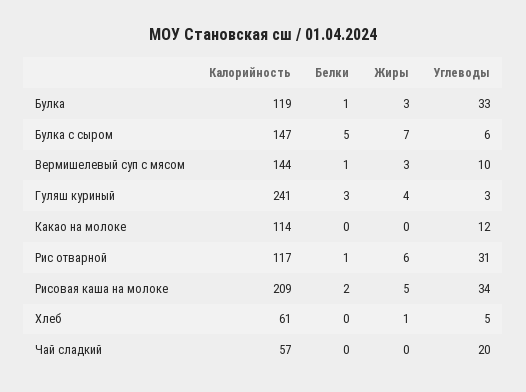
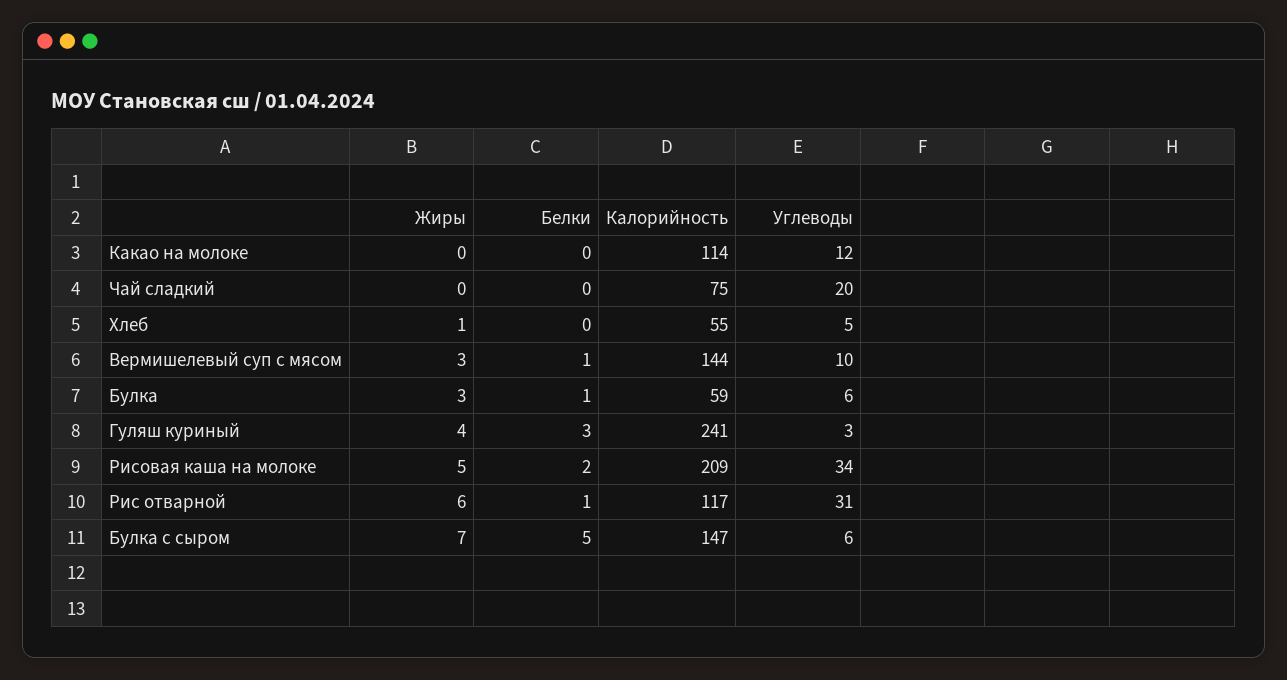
  {
    "Калорийность": {
-     "Булка": 119,
+     "Булка": 59,
      "Булка с сыром": 147,
      "Вермишелевый суп с мясом": 144,
      "Гуляш куриный": 241,
      "Какао на молоке": 114,
      "Рис отварной": 117,
      "Рисовая каша на молоке": 209,
-     "Хлеб": 61,
+     "Хлеб": 55,
-     "Чай сладкий": 57
+     "Чай сладкий": 75
    },
    "Белки": {
      "Булка": 1,
      "Булка с сыром": 5,
      "Вермишелевый суп с мясом": 1,
      "Гуляш куриный": 3,
      "Какао на молоке": 0,
      "Рис отварной": 1,
      "Рисовая каша на молоке": 2,
      "Хлеб": 0,
      "Чай сладкий": 0
    },
    "Жиры": {
      "Булка": 3,
      "Булка с сыром": 7,
      "Вермишелевый суп с мясом": 3,
      "Гуляш куриный": 4,
      "Какао на молоке": 0,
      "Рис отварной": 6,
      "Рисовая каша на молоке": 5,
      "Хлеб": 1,
      "Чай сладкий": 0
    },
    "Углеводы": {
-     "Булка": 33,
+     "Булка": 6,
      "Булка с сыром": 6,
      "Вермишелевый суп с мясом": 10,
      "Гуляш куриный": 3,
      "Какао на молоке": 12,
      "Рис отварной": 31,
      "Рисовая каша на молоке": 34,
      "Хлеб": 5,
      "Чай сладкий": 20
    }
  }

